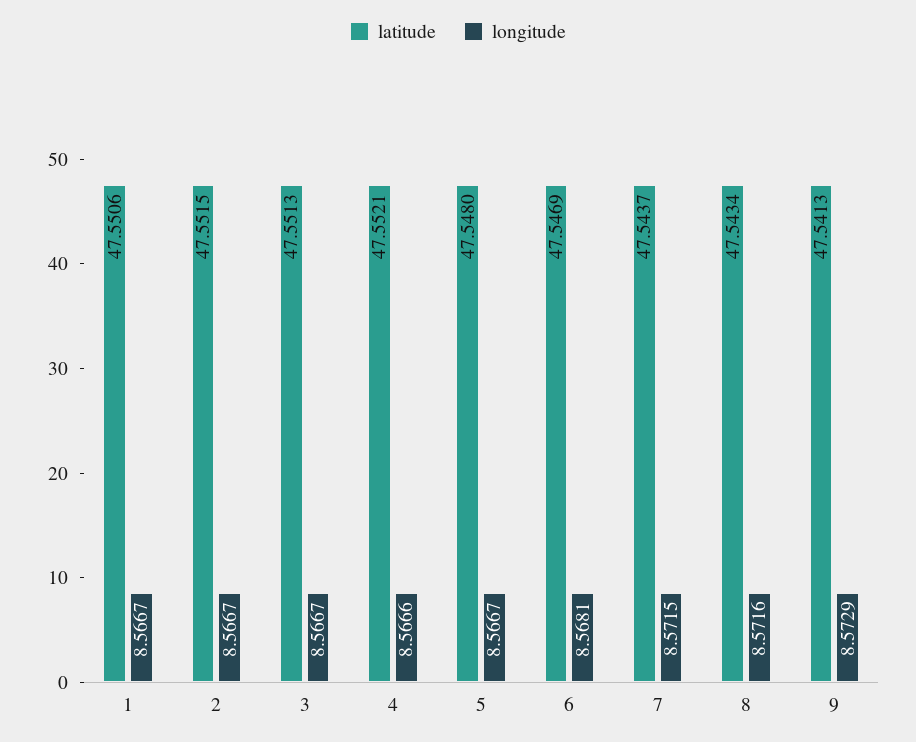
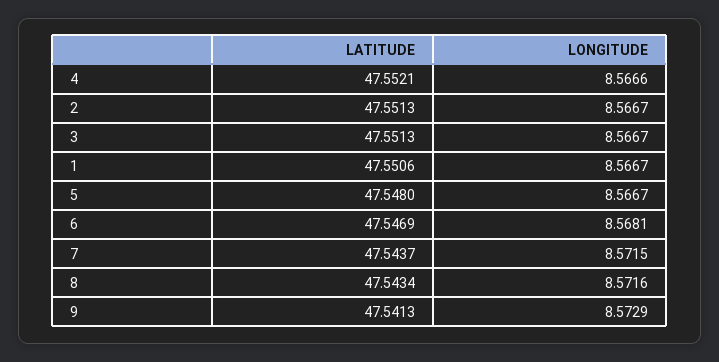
  {
    "latitude": {
      "1": 47.5506,
-     "2": 47.5515,
+     "2": 47.5513,
      "3": 47.5513,
      "4": 47.5521,
      "5": 47.548,
      "6": 47.5469,
      "7": 47.5437,
      "8": 47.5434,
      "9": 47.5413
    },
    "longitude": {
      "1": 8.5667,
      "2": 8.5667,
      "3": 8.5667,
      "4": 8.5666,
      "5": 8.5667,
      "6": 8.5681,
      "7": 8.5715,
      "8": 8.5716,
      "9": 8.5729
    }
  }

